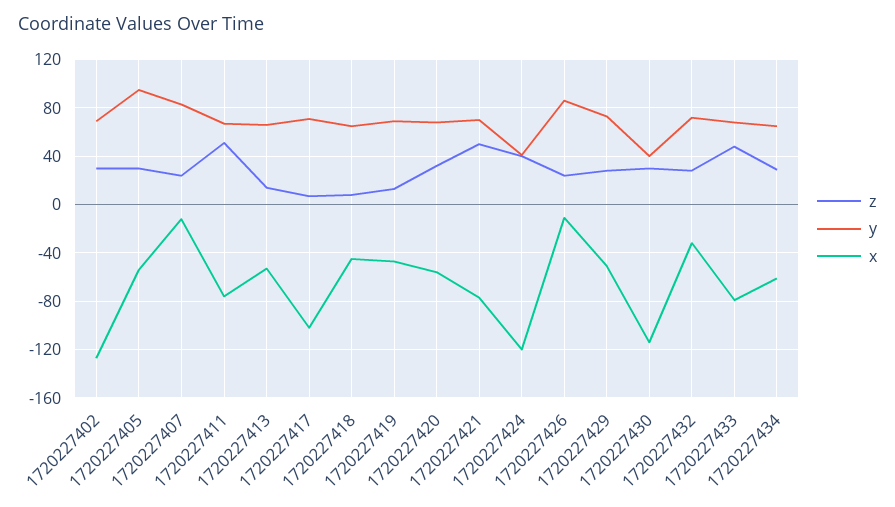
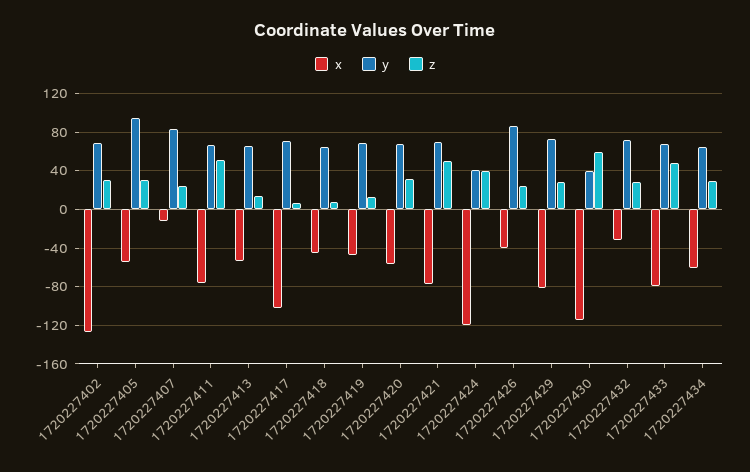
  {
    "z": {
      "1720227402": 30,
      "1720227405": 30,
      "1720227407": 25,
      "1720227411": 50,
      "1720227413": 15,
      "1720227417": 5,
      "1720227418": 10,
      "1720227419": 15,
      "1720227420": 30,
      "1720227421": 50,
      "1720227424": 40,
      "1720227426": 25,
      "1720227429": 30,
-     "1720227430": 30,
+     "1720227430": 60,
      "1720227432": 30,
      "1720227433": 50,
      "1720227434": 30
    },
    "y": {
      "1720227402": 70,
      "1720227405": 95,
      "1720227407": 85,
      "1720227411": 65,
      "1720227413": 65,
      "1720227417": 70,
      "1720227418": 65,
      "1720227419": 70,
      "1720227420": 70,
      "1720227421": 70,
      "1720227424": 40,
      "1720227426": 85,
      "1720227429": 75,
      "1720227430": 40,
      "1720227432": 70,
      "1720227433": 70,
      "1720227434": 65
    },
    "x": {
      "1720227402": -125,
      "1720227405": -55,
      "1720227407": -10,
      "1720227411": -75,
      "1720227413": -55,
      "1720227417": -100,
      "1720227418": -45,
      "1720227419": -45,
      "1720227420": -55,
      "1720227421": -75,
      "1720227424": -120,
-     "1720227426": -10,
+     "1720227426": -40,
-     "1720227429": -50,
+     "1720227429": -80,
      "1720227430": -115,
      "1720227432": -30,
      "1720227433": -80,
      "1720227434": -60
    }
  }

